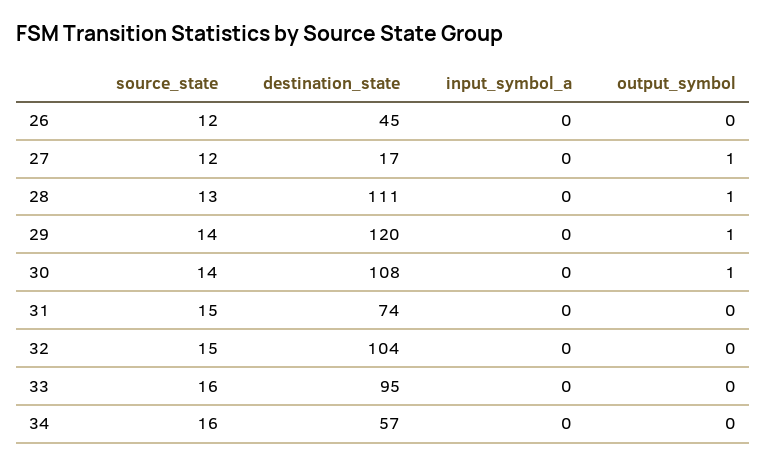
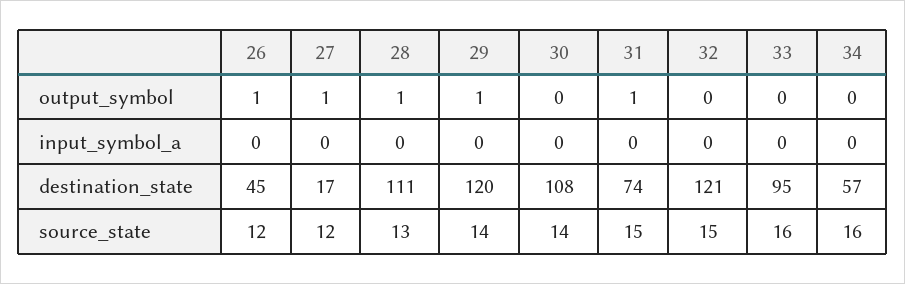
  {
    "source_state": {
      "26": 12,
      "27": 12,
      "28": 13,
      "29": 14,
      "30": 14,
      "31": 15,
      "32": 15,
      "33": 16,
      "34": 16
    },
    "destination_state": {
      "26": 45,
      "27": 17,
      "28": 111,
      "29": 120,
      "30": 108,
      "31": 74,
-     "32": 104,
+     "32": 121,
      "33": 95,
      "34": 57
    },
    "input_symbol_a": {
      "26": 0,
      "27": 0,
      "28": 0,
      "29": 0,
      "30": 0,
      "31": 0,
      "32": 0,
      "33": 0,
      "34": 0
    },
    "output_symbol": {
-     "26": 0,
+     "26": 1,
      "27": 1,
      "28": 1,
      "29": 1,
-     "30": 1,
+     "30": 0,
-     "31": 0,
+     "31": 1,
      "32": 0,
      "33": 0,
      "34": 0
    }
  }

